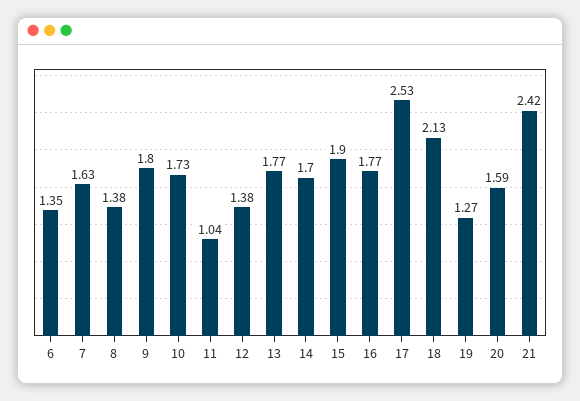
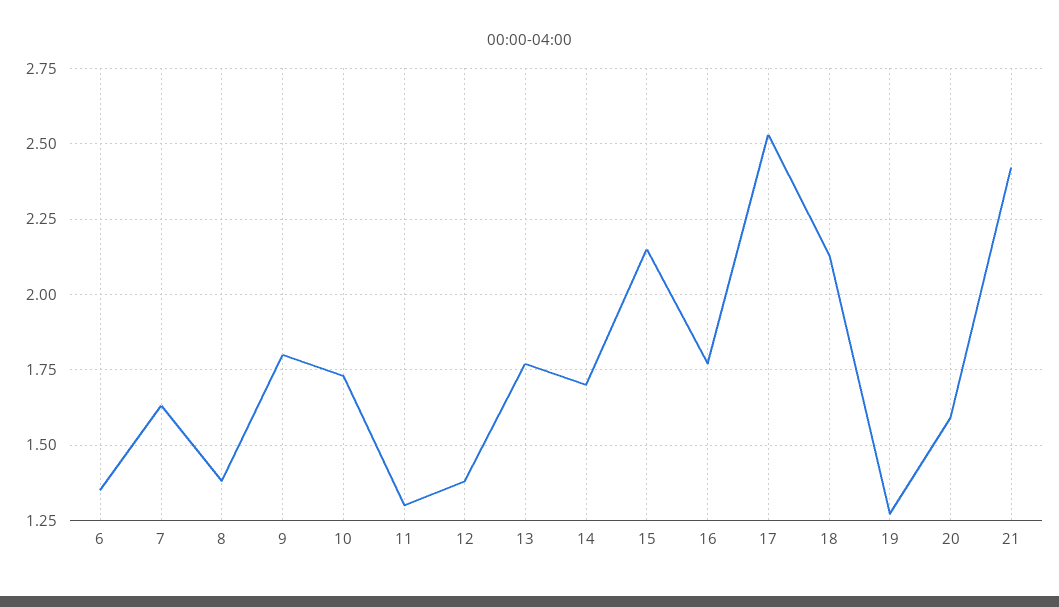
  {
    "6": 1.35,
    "7": 1.63,
    "8": 1.38,
    "9": 1.8,
    "10": 1.73,
-   "11": 1.04,
+   "11": 1.3,
    "12": 1.38,
    "13": 1.77,
    "14": 1.7,
-   "15": 1.9,
+   "15": 2.15,
    "16": 1.77,
    "17": 2.53,
    "18": 2.13,
    "19": 1.27,
    "20": 1.59,
    "21": 2.42
  }

